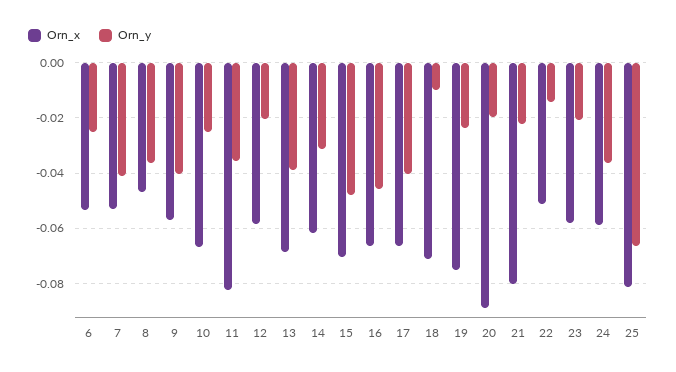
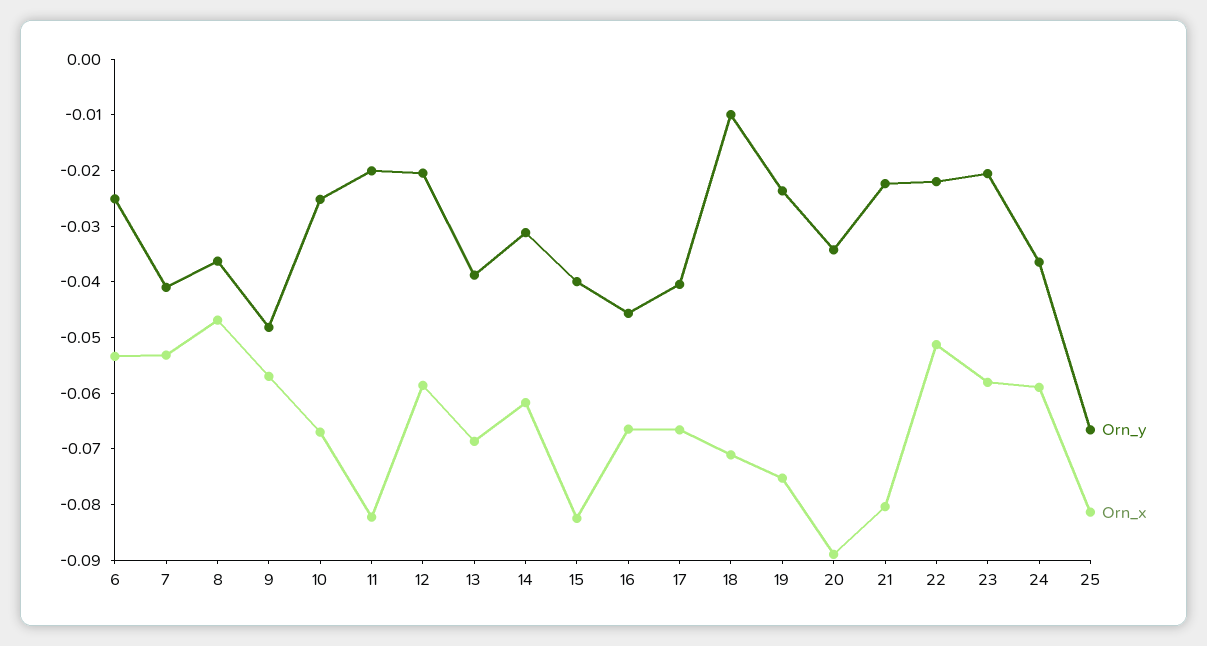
  {
    "Orn_x": {
      "6": -0.054,
      "7": -0.054,
      "8": -0.046,
      "9": -0.058,
      "10": -0.068,
      "11": -0.082,
      "12": -0.058,
      "13": -0.068,
      "14": -0.062,
-     "15": -0.07,
+     "15": -0.082,
      "16": -0.066,
      "17": -0.066,
      "18": -0.072,
      "19": -0.076,
      "20": -0.09,
      "21": -0.08,
      "22": -0.052,
      "23": -0.058,
      "24": -0.06,
      "25": -0.082
    },
    "Orn_y": {
      "6": -0.026,
      "7": -0.042,
      "8": -0.036,
-     "9": -0.04,
+     "9": -0.048,
      "10": -0.026,
-     "11": -0.035,
+     "11": -0.02,
      "12": -0.02,
      "13": -0.038,
      "14": -0.032,
-     "15": -0.0475,
+     "15": -0.04,
      "16": -0.046,
      "17": -0.04,
      "18": -0.01,
      "19": -0.024,
-     "20": -0.02,
+     "20": -0.034,
      "21": -0.022,
-     "22": -0.015,
+     "22": -0.022,
      "23": -0.02,
      "24": -0.036,
      "25": -0.066
    }
  }

